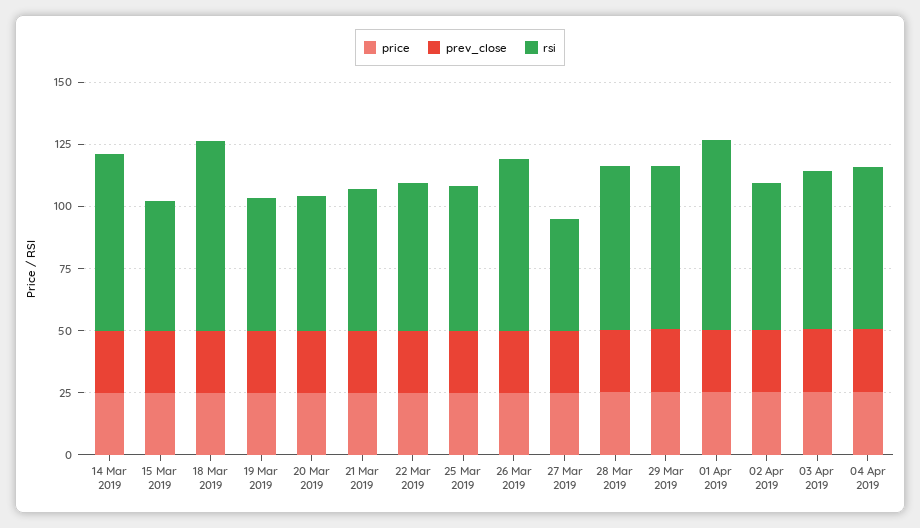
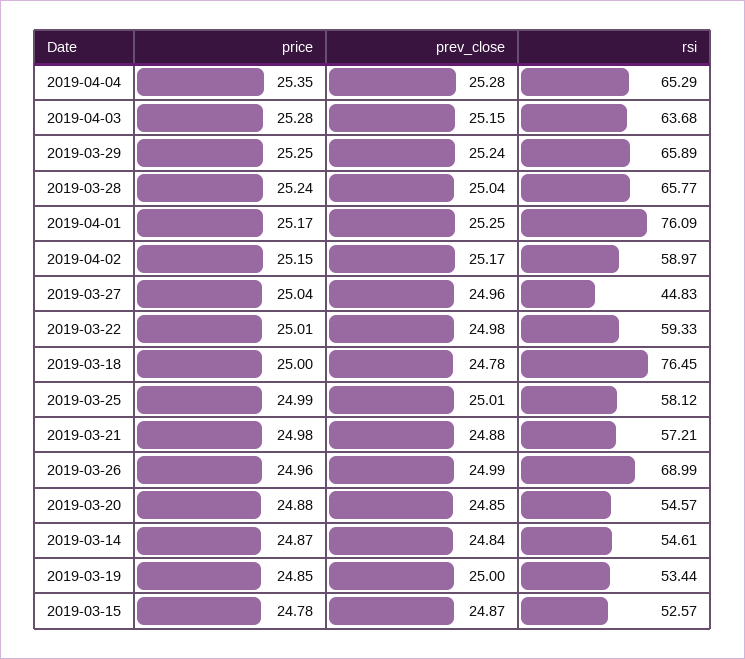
  {
    "price": {
      "14 Mar 2019": 24.87,
      "15 Mar 2019": 24.78,
      "18 Mar 2019": 25,
      "19 Mar 2019": 24.85,
      "20 Mar 2019": 24.88,
      "21 Mar 2019": 24.98,
      "22 Mar 2019": 25.01,
      "25 Mar 2019": 24.99,
      "26 Mar 2019": 24.96,
      "27 Mar 2019": 25.04,
      "28 Mar 2019": 25.24,
      "29 Mar 2019": 25.25,
      "01 Apr 2019": 25.17,
      "02 Apr 2019": 25.15,
      "03 Apr 2019": 25.28,
      "04 Apr 2019": 25.35
    },
    "prev_close": {
      "14 Mar 2019": 24.84,
      "15 Mar 2019": 24.87,
      "18 Mar 2019": 24.78,
      "19 Mar 2019": 25,
      "20 Mar 2019": 24.85,
      "21 Mar 2019": 24.88,
      "22 Mar 2019": 24.98,
      "25 Mar 2019": 25.01,
      "26 Mar 2019": 24.99,
      "27 Mar 2019": 24.96,
      "28 Mar 2019": 25.04,
      "29 Mar 2019": 25.24,
      "01 Apr 2019": 25.25,
      "02 Apr 2019": 25.17,
      "03 Apr 2019": 25.15,
      "04 Apr 2019": 25.28
    },
    "rsi": {
-     "14 Mar 2019": 70,
+     "14 Mar 2019": 54.61,
      "15 Mar 2019": 52.57,
      "18 Mar 2019": 76.45,
      "19 Mar 2019": 53.44,
      "20 Mar 2019": 54.57,
      "21 Mar 2019": 57.21,
      "22 Mar 2019": 59.33,
      "25 Mar 2019": 58.12,
      "26 Mar 2019": 68.99,
      "27 Mar 2019": 44.83,
      "28 Mar 2019": 65.77,
      "29 Mar 2019": 65.89,
      "01 Apr 2019": 76.09,
      "02 Apr 2019": 58.97,
      "03 Apr 2019": 63.68,
      "04 Apr 2019": 65.29
    }
  }

